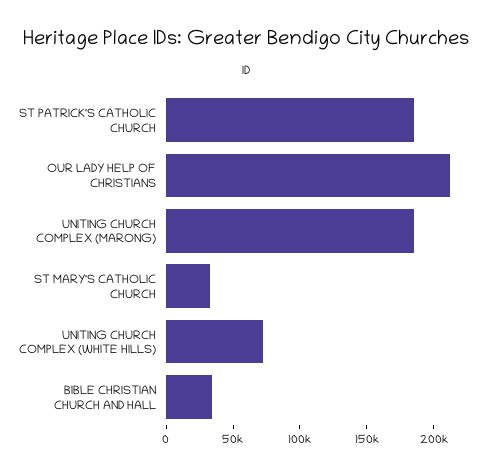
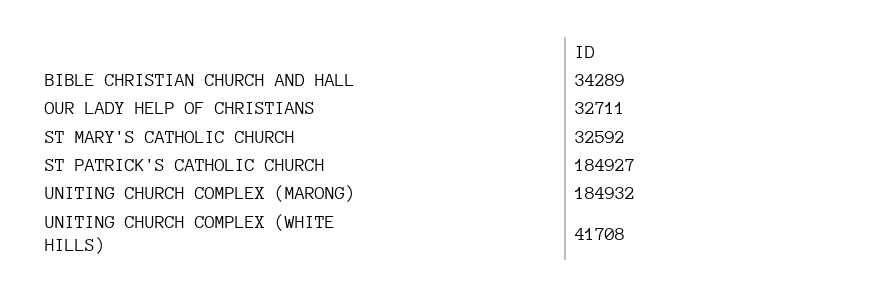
  {
    "ST PATRICK'S CATHOLIC CHURCH": 184927,
-   "OUR LADY HELP OF CHRISTIANS": 210000,
+   "OUR LADY HELP OF CHRISTIANS": 32711,
    "UNITING CHURCH COMPLEX (MARONG)": 184932,
    "ST MARY'S CATHOLIC CHURCH": 32592,
-   "UNITING CHURCH COMPLEX (WHITE HILLS)": 70000,
+   "UNITING CHURCH COMPLEX (WHITE HILLS)": 41708,
    "BIBLE CHRISTIAN CHURCH AND HALL": 34289
  }

